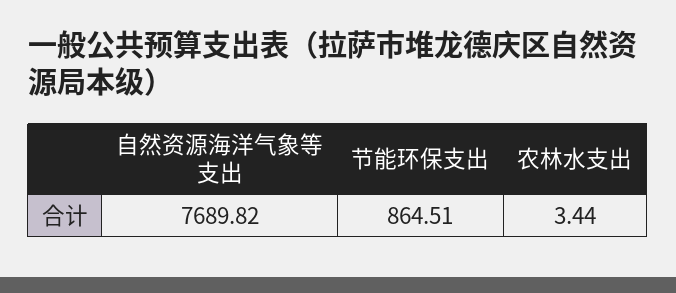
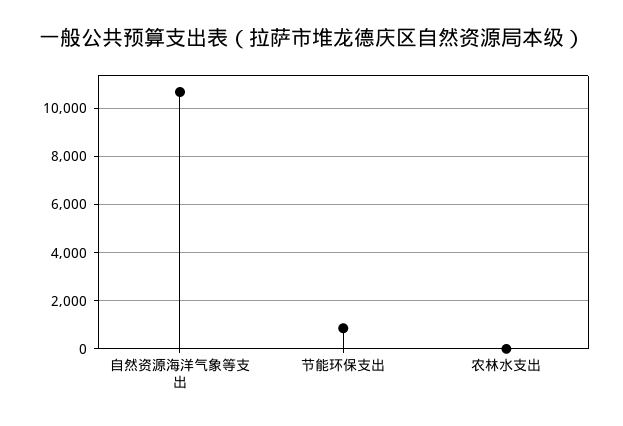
  {
-   "自然资源海洋气象等支出": 7689.82,
+   "自然资源海洋气象等支出": 10750,
    "节能环保支出": 864.51,
    "农林水支出": 3.44
  }

